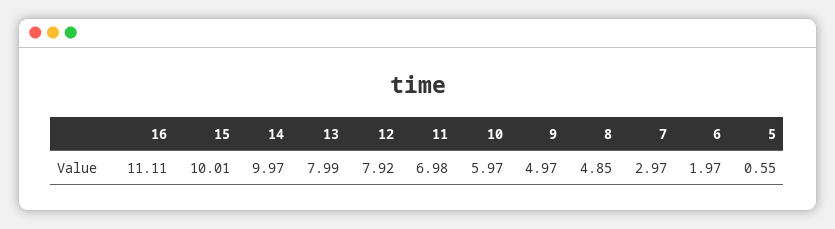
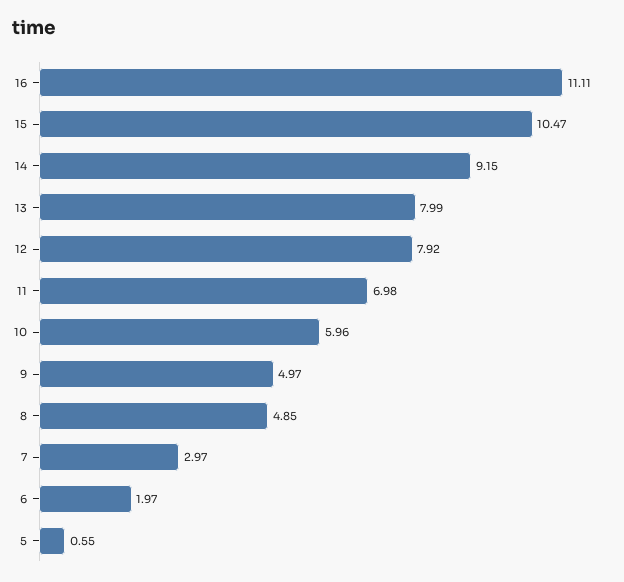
  {
    "16": 11.11,
-   "15": 10.01,
+   "15": 10.47,
-   "14": 9.97,
+   "14": 9.15,
    "13": 7.99,
    "12": 7.92,
    "11": 6.98,
-   "10": 5.97,
+   "10": 5.96,
    "9": 4.97,
    "8": 4.85,
    "7": 2.97,
    "6": 1.97,
    "5": 0.55
  }

